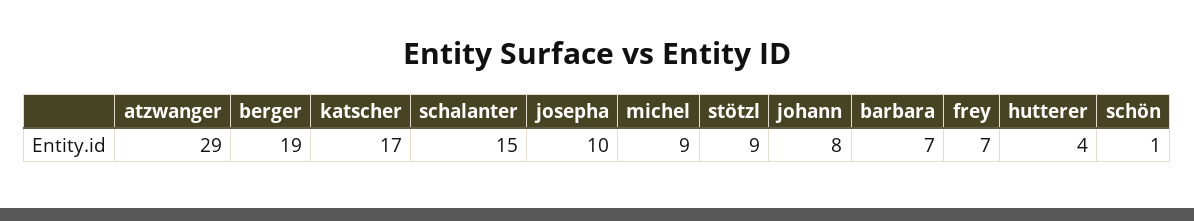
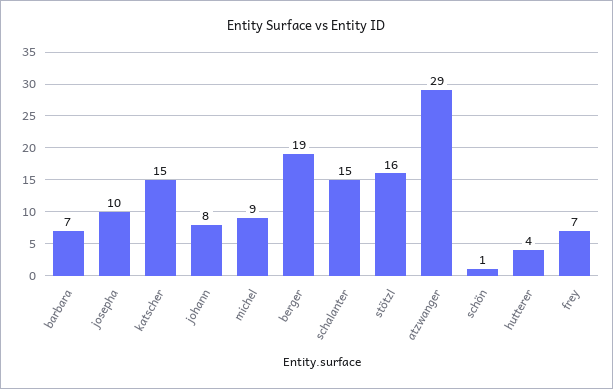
  {
    "atzwanger": 29,
    "berger": 19,
-   "katscher": 17,
+   "katscher": 15,
    "schalanter": 15,
    "josepha": 10,
    "michel": 9,
-   "stötzl": 9,
+   "stötzl": 16,
    "johann": 8,
    "barbara": 7,
    "frey": 7,
    "hutterer": 4,
    "schön": 1
  }

